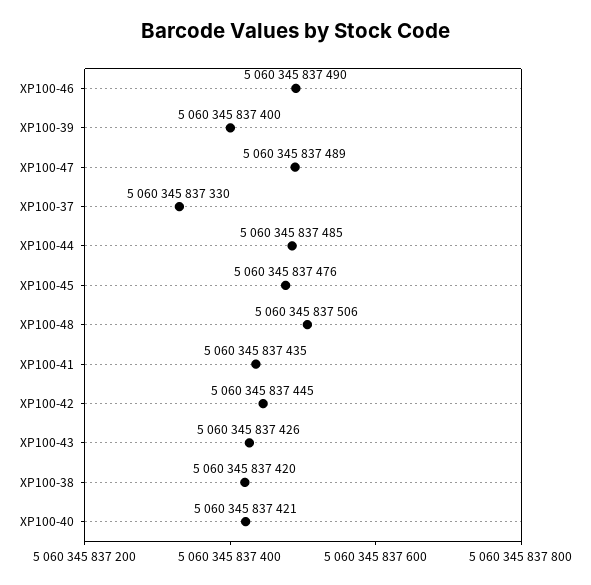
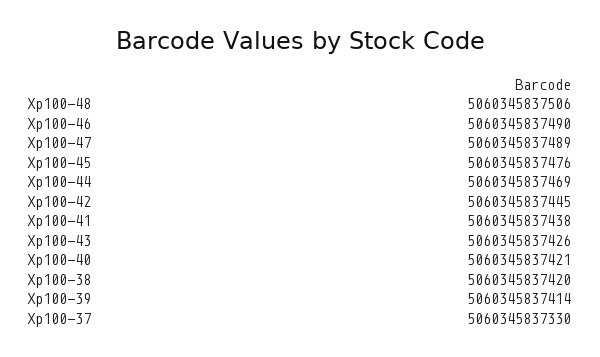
  {
    "XP100-46": 5060345837490,
-   "XP100-39": 5060345837400,
+   "XP100-39": 5060345837414,
    "XP100-47": 5060345837489,
    "XP100-37": 5060345837330,
-   "XP100-44": 5060345837485,
+   "XP100-44": 5060345837469,
    "XP100-45": 5060345837476,
    "XP100-48": 5060345837506,
-   "XP100-41": 5060345837435,
+   "XP100-41": 5060345837438,
    "XP100-42": 5060345837445,
    "XP100-43": 5060345837426,
    "XP100-38": 5060345837420,
    "XP100-40": 5060345837421
  }

